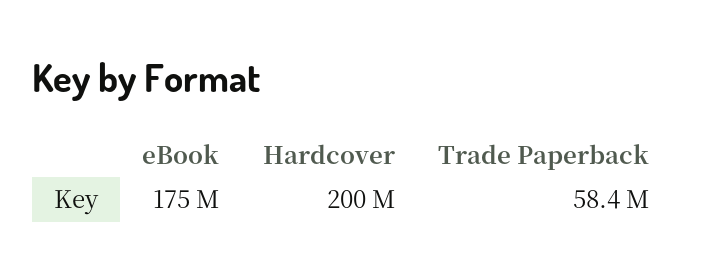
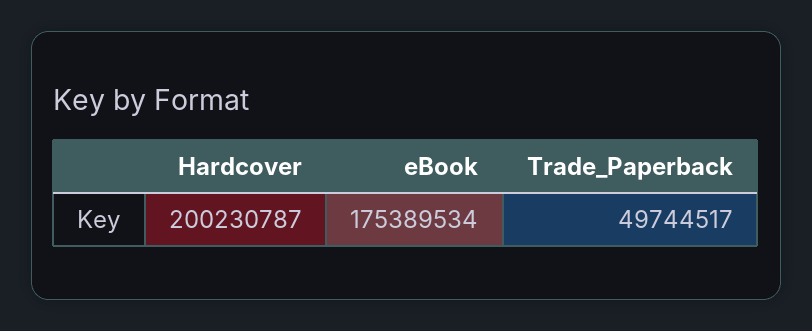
  {
    "eBook": 175389534,
    "Hardcover": 200230787,
-   "Trade Paperback": 58400000
+   "Trade Paperback": 49744517
  }

